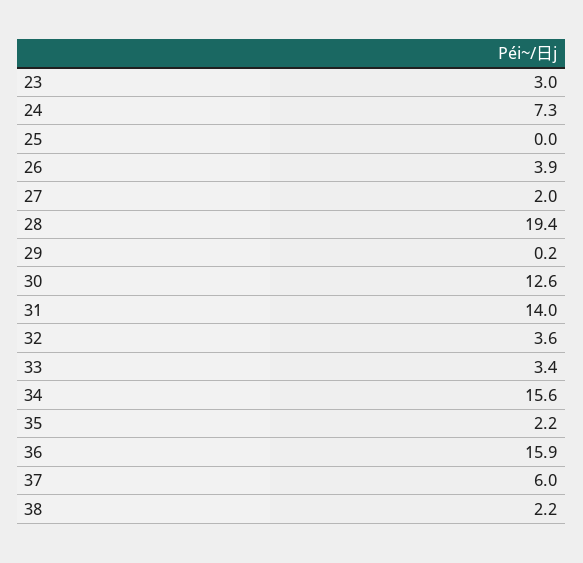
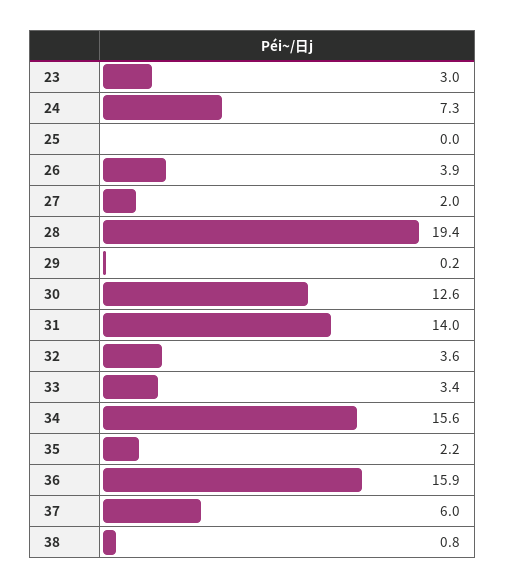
  {
    "23": 3,
    "24": 7.3,
    "25": 0,
    "26": 3.9,
    "27": 2,
    "28": 19.4,
    "29": 0.2,
    "30": 12.6,
    "31": 14,
    "32": 3.6,
    "33": 3.4,
    "34": 15.6,
    "35": 2.2,
    "36": 15.9,
    "37": 6,
-   "38": 2.2
+   "38": 0.8
  }

